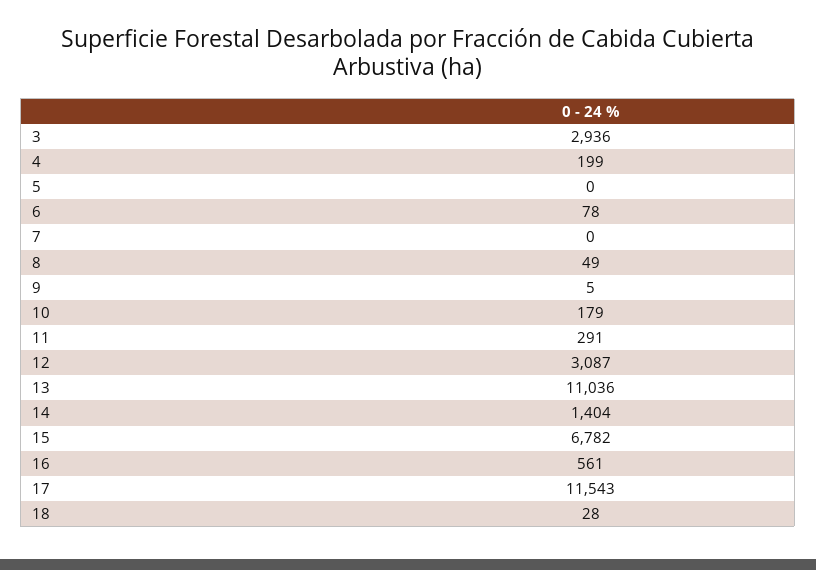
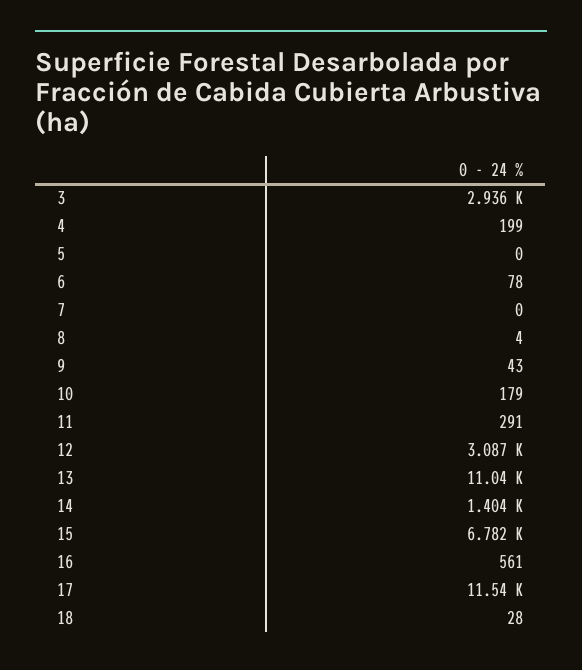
  {
    "3": 2936,
    "4": 199,
    "5": 0,
    "6": 78,
    "7": 0,
-   "8": 49,
+   "8": 4,
-   "9": 5,
+   "9": 43,
    "10": 179,
    "11": 291,
    "12": 3087,
    "13": 11036,
    "14": 1404,
    "15": 6782,
    "16": 561,
    "17": 11543,
    "18": 28
  }

